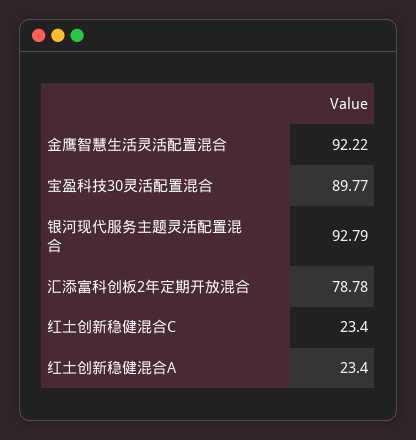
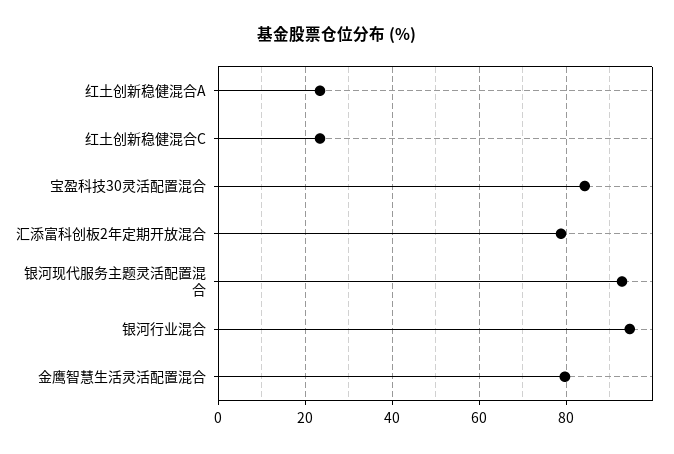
  {
-   "金鹰智慧生活灵活配置混合": 92.22,
+   "金鹰智慧生活灵活配置混合": 80,
-   "宝盈科技30灵活配置混合": 89.77,
+   "宝盈科技30灵活配置混合": 84,
    "银河现代服务主题灵活配置混合": 92.79,
    "汇添富科创板2年定期开放混合": 78.78,
    "红土创新稳健混合C": 23.4,
-   "红土创新稳健混合A": 23.4
+   "红土创新稳健混合A": 23.4,
+   "银河行业混合": 94
  }

